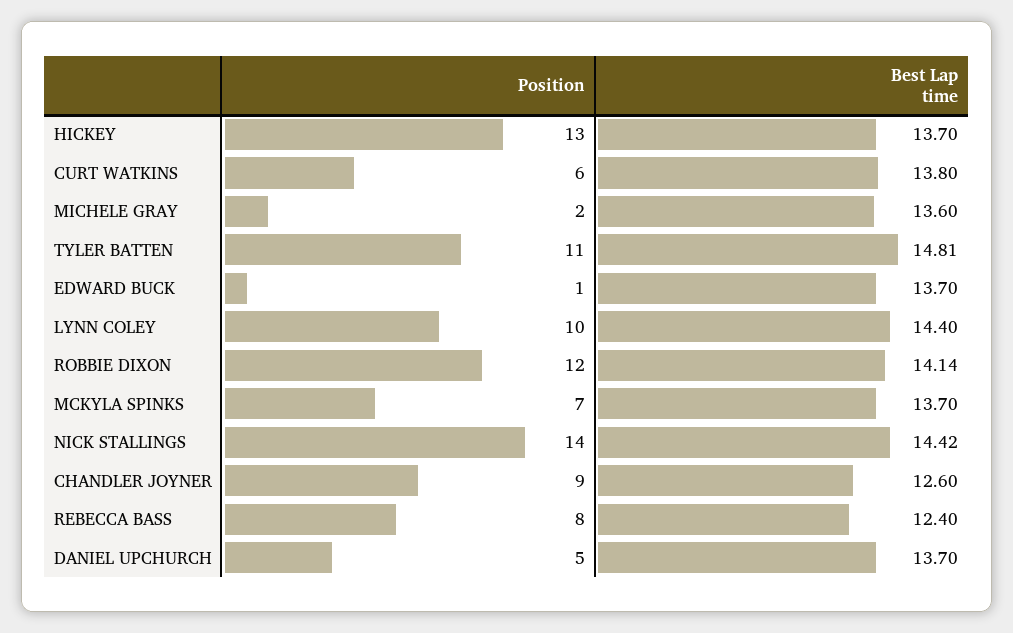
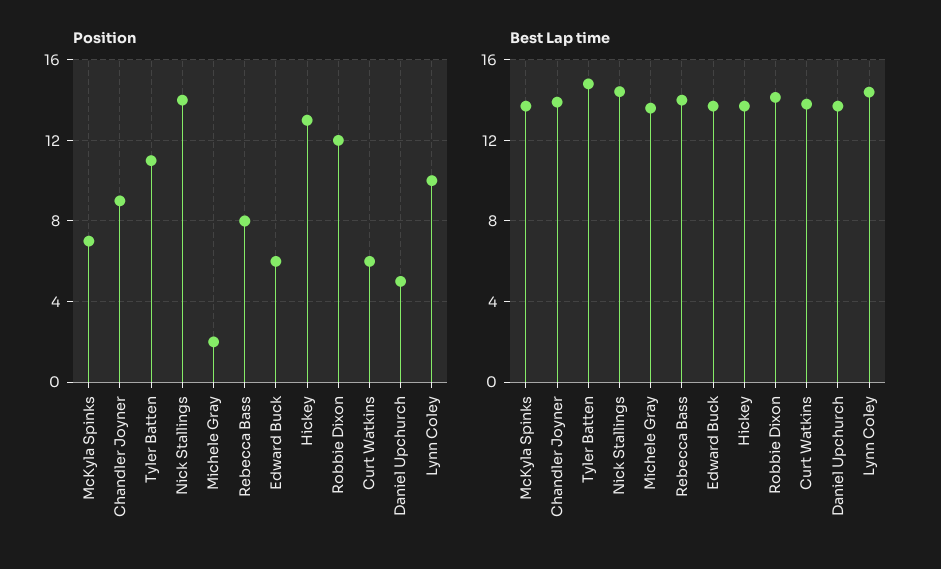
  {
    "Position": {
      "HICKEY": 13,
      "CURT WATKINS": 6,
      "MICHELE GRAY": 2,
      "TYLER BATTEN": 11,
-     "EDWARD BUCK": 1,
+     "EDWARD BUCK": 6,
      "LYNN COLEY": 10,
      "ROBBIE DIXON": 12,
      "MCKYLA SPINKS": 7,
      "NICK STALLINGS": 14,
      "CHANDLER JOYNER": 9,
      "REBECCA BASS": 8,
      "DANIEL UPCHURCH": 5
    },
    "Best Lap time": {
      "HICKEY": 13.7,
      "CURT WATKINS": 13.8,
      "MICHELE GRAY": 13.6,
      "TYLER BATTEN": 14.81,
      "EDWARD BUCK": 13.7,
      "LYNN COLEY": 14.4,
      "ROBBIE DIXON": 14.14,
      "MCKYLA SPINKS": 13.7,
      "NICK STALLINGS": 14.42,
-     "CHANDLER JOYNER": 12.6,
+     "CHANDLER JOYNER": 14,
-     "REBECCA BASS": 12.4,
+     "REBECCA BASS": 14,
      "DANIEL UPCHURCH": 13.7
    }
  }

